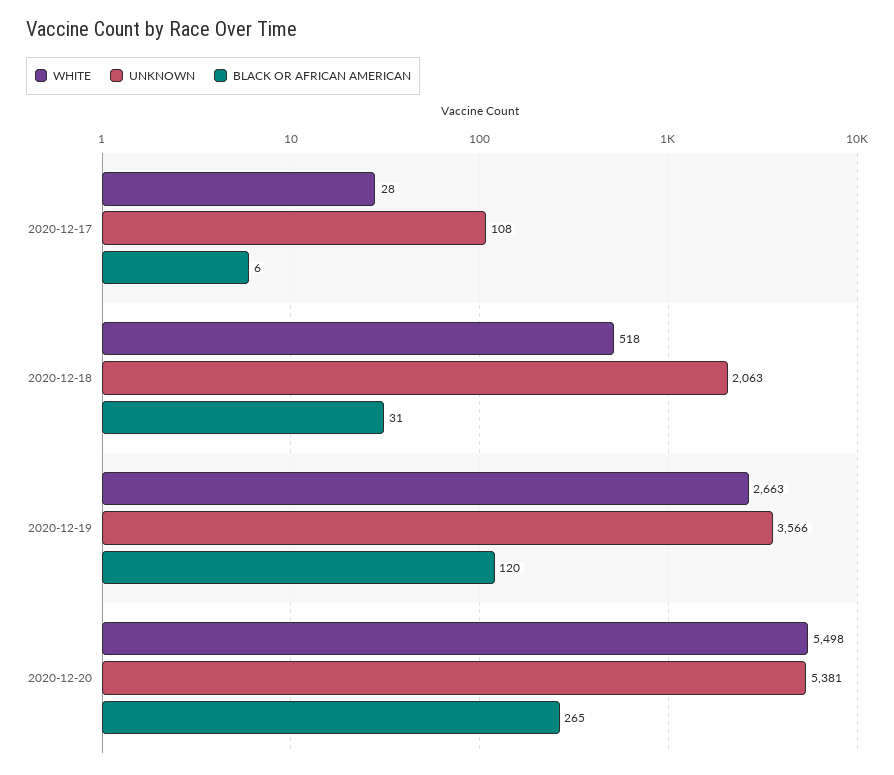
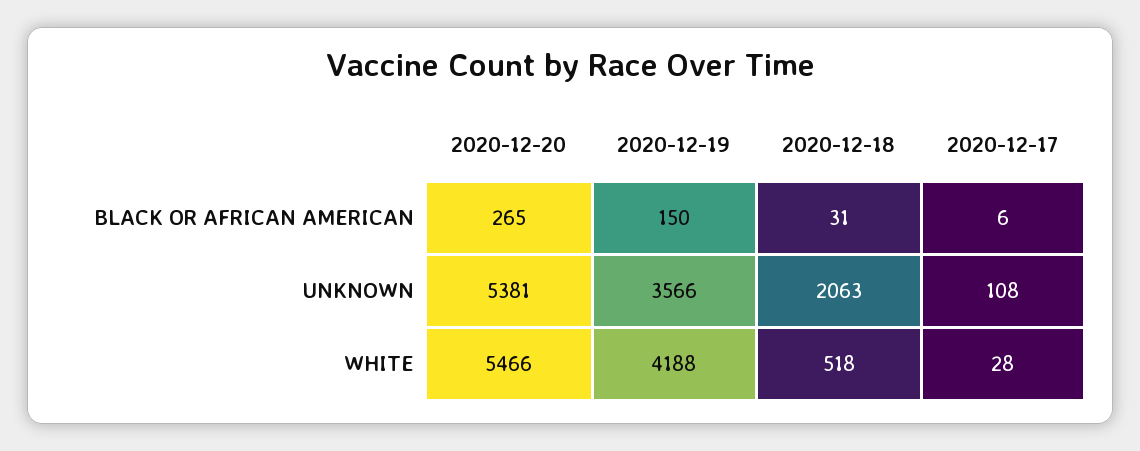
  {
    "WHITE": {
      "2020-12-17": 28,
      "2020-12-18": 518,
-     "2020-12-19": 2663,
+     "2020-12-19": 4188,
-     "2020-12-20": 5498
+     "2020-12-20": 5466
    },
    "UNKNOWN": {
      "2020-12-17": 108,
      "2020-12-18": 2063,
      "2020-12-19": 3566,
      "2020-12-20": 5381
    },
    "BLACK OR AFRICAN AMERICAN": {
      "2020-12-17": 6,
      "2020-12-18": 31,
-     "2020-12-19": 120,
+     "2020-12-19": 150,
      "2020-12-20": 265
    }
  }

